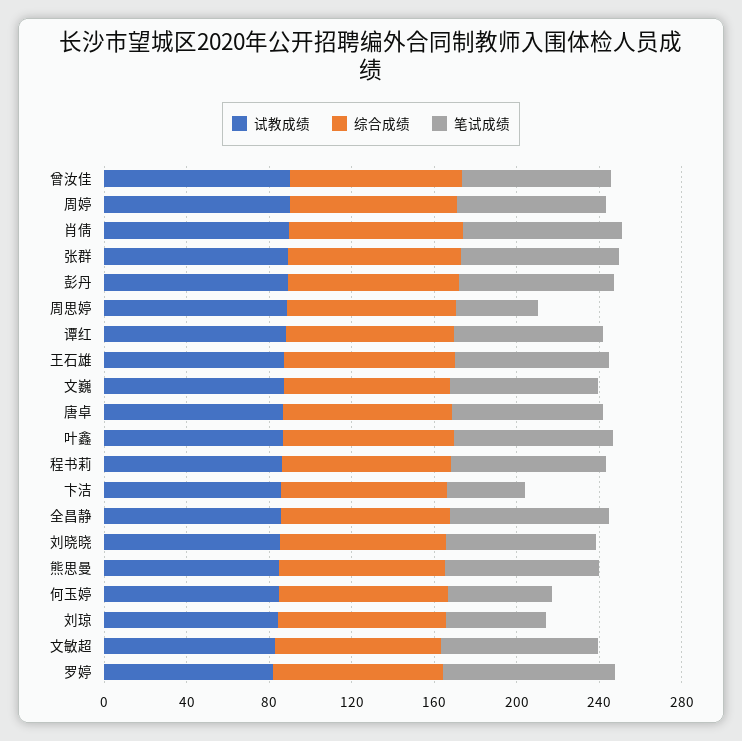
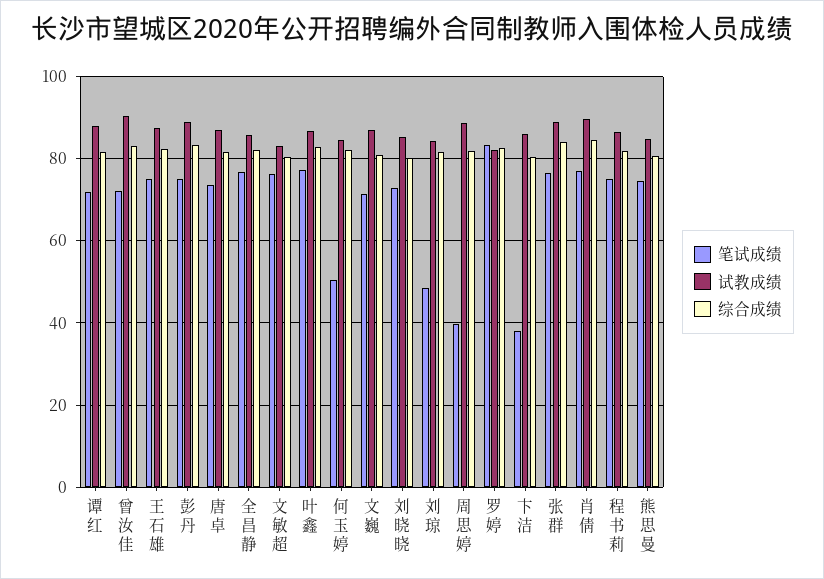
  {
    "试教成绩": {
      "曾汝佳": 90,
-     "周婷": 90,
      "肖倩": 90,
      "张群": 90,
      "彭丹": 88,
      "周思婷": 88,
      "谭红": 88,
      "王石雄": 88,
      "文巍": 88,
      "唐卓": 86,
      "叶鑫": 86,
      "程书莉": 86,
      "卞洁": 86,
      "全昌静": 86,
      "刘晓晓": 86,
      "熊思曼": 84,
      "何玉婷": 84,
      "刘琼": 84,
      "文敏超": 84,
      "罗婷": 82
    },
    "综合成绩": {
      "曾汝佳": 84,
-     "周婷": 80,
      "肖倩": 84,
      "张群": 84,
      "彭丹": 84,
      "周思婷": 82,
      "谭红": 82,
      "王石雄": 82,
      "文巍": 80,
      "唐卓": 82,
      "叶鑫": 82,
      "程书莉": 82,
      "卞洁": 80,
      "全昌静": 82,
      "刘晓晓": 80,
      "熊思曼": 80,
      "何玉婷": 82,
      "刘琼": 82,
      "文敏超": 80,
      "罗婷": 82
    },
    "笔试成绩": {
      "曾汝佳": 72,
-     "周婷": 70,
      "肖倩": 78,
      "张群": 76,
      "彭丹": 76,
      "周思婷": 40,
      "谭红": 72,
      "王石雄": 76,
      "文巍": 72,
      "唐卓": 74,
      "叶鑫": 78,
      "程书莉": 76,
      "卞洁": 38,
      "全昌静": 76,
      "刘晓晓": 72,
      "熊思曼": 74,
      "何玉婷": 50,
      "刘琼": 48,
      "文敏超": 76,
      "罗婷": 84
    }
  }

